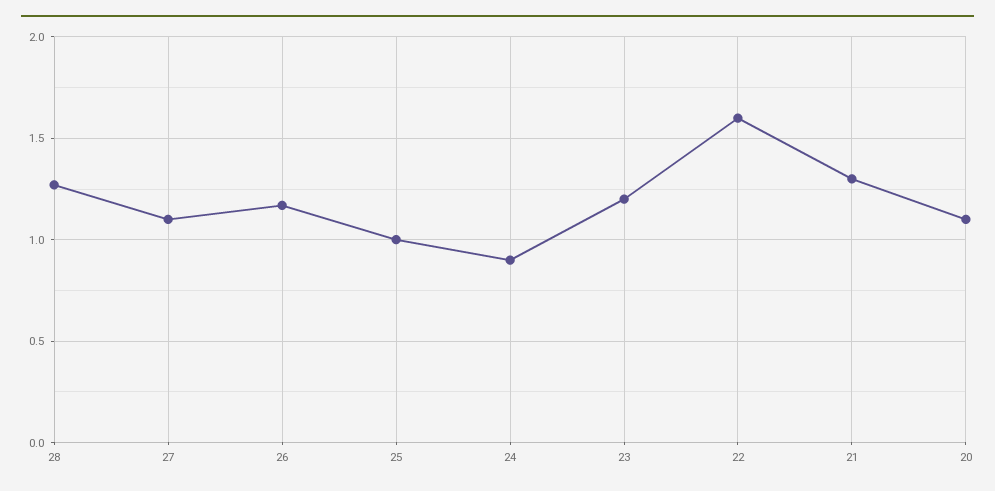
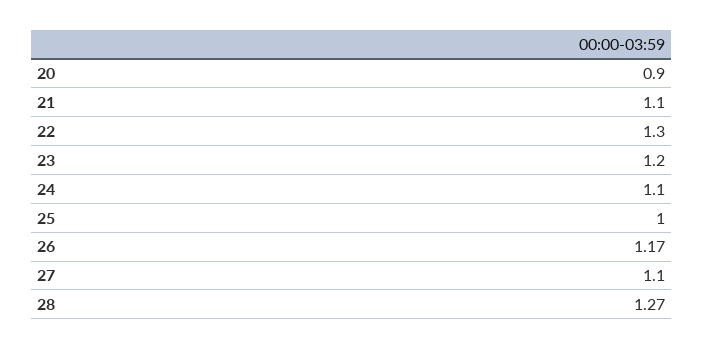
  {
    "28": 1.27,
    "27": 1.1,
    "26": 1.17,
    "25": 1,
-   "24": 0.9,
+   "24": 1.1,
    "23": 1.2,
-   "22": 1.6,
+   "22": 1.3,
-   "21": 1.3,
+   "21": 1.1,
-   "20": 1.1
+   "20": 0.9
  }

